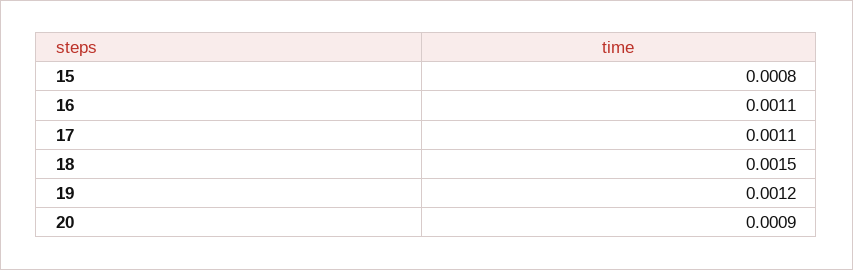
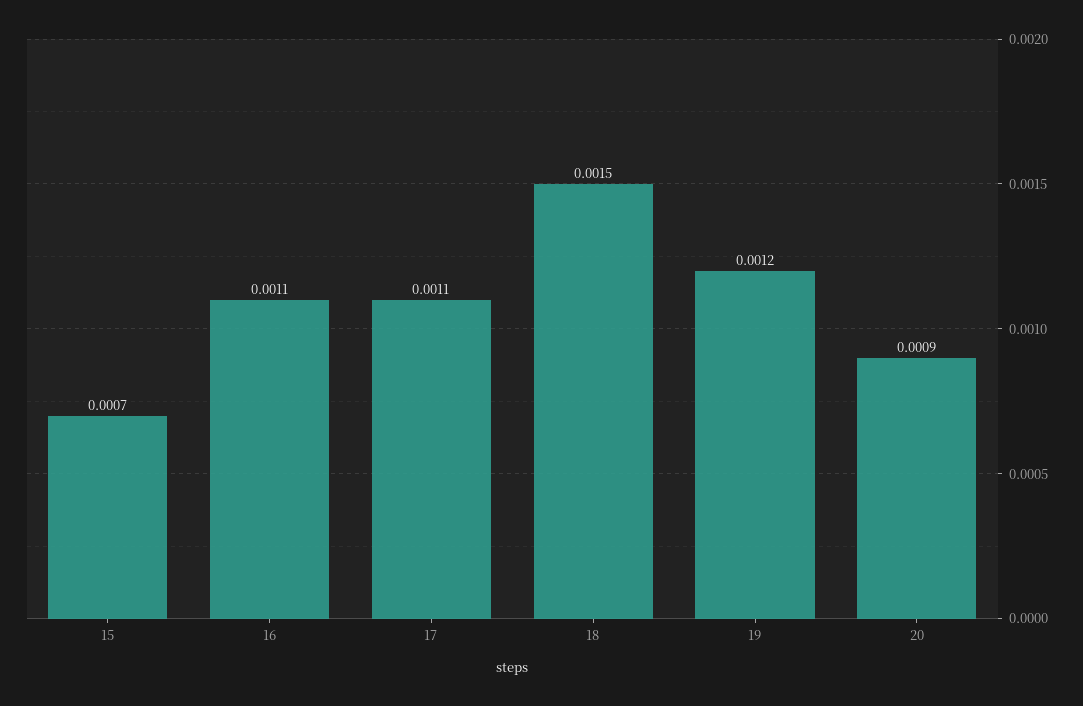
  {
-   "15": 0.0008,
+   "15": 0.0007,
    "16": 0.0011,
    "17": 0.0011,
    "18": 0.0015,
    "19": 0.0012,
    "20": 0.0009
  }

